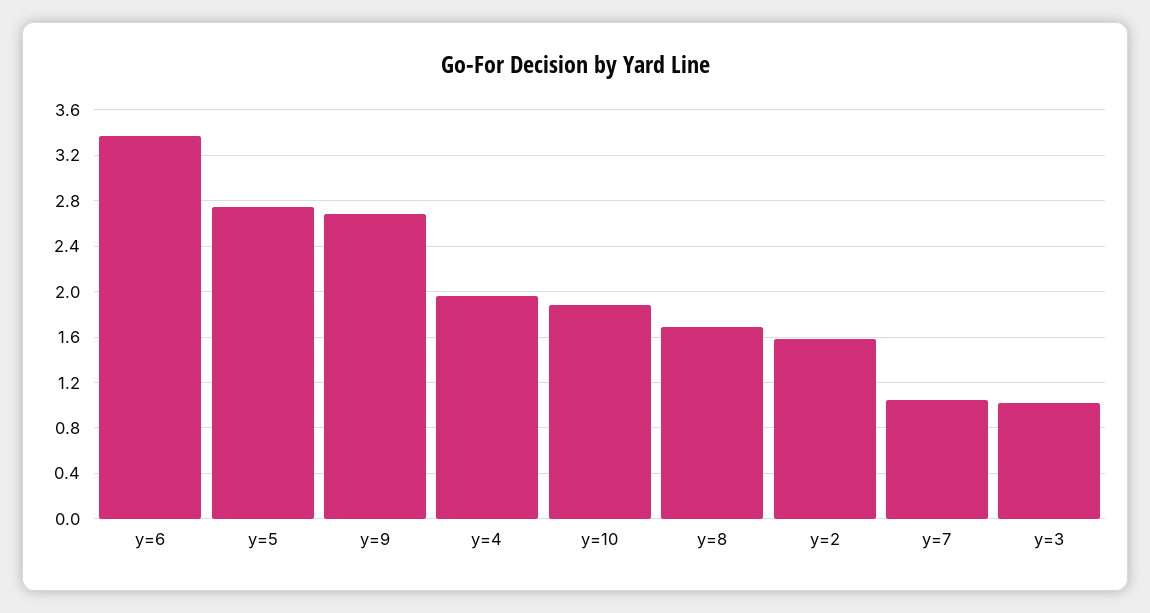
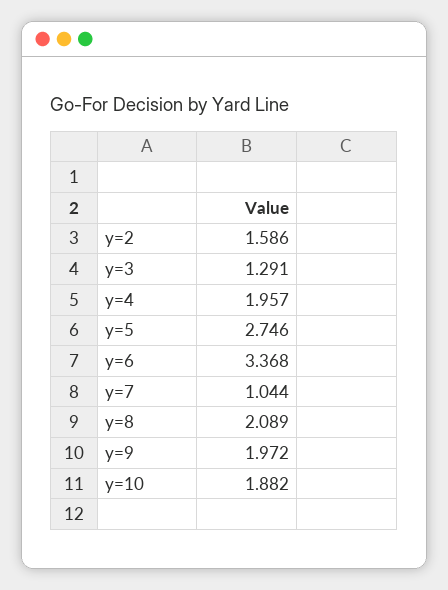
  {
    "y=6": 3.368,
    "y=5": 2.746,
-   "y=9": 2.7,
+   "y=9": 1.972,
    "y=4": 1.957,
    "y=10": 1.882,
-   "y=8": 1.7,
+   "y=8": 2.089,
    "y=2": 1.586,
    "y=7": 1.044,
-   "y=3": 1
+   "y=3": 1.291
  }

